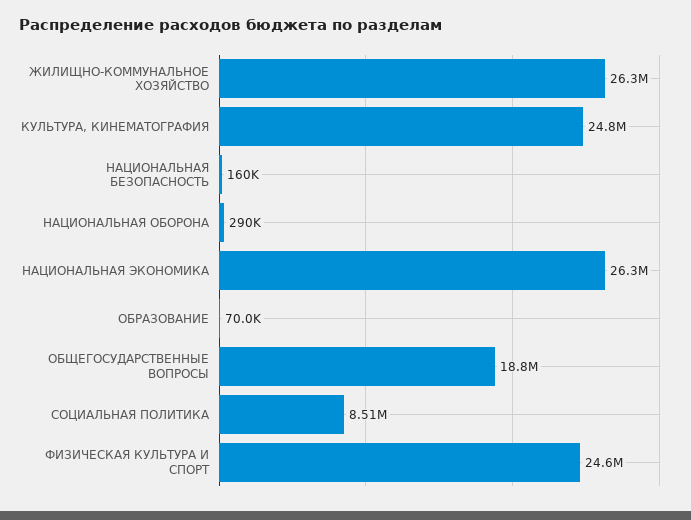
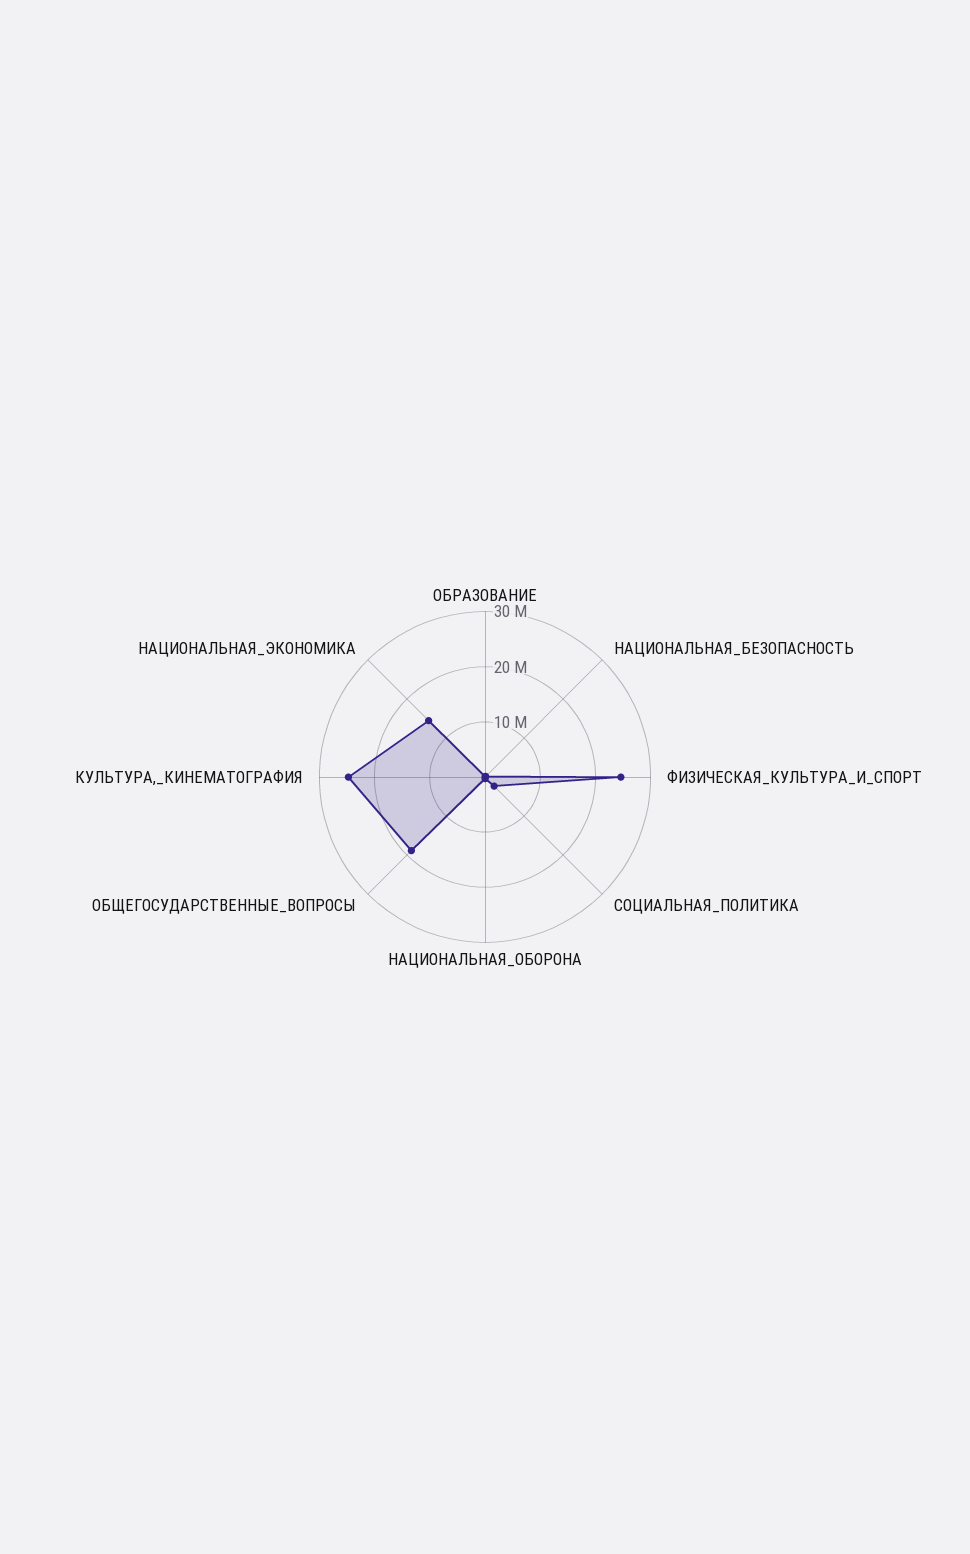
  {
-   "ЖИЛИЩНО-КОММУНАЛЬНОЕ ХОЗЯЙСТВО": 26300000,
    "КУЛЬТУРА, КИНЕМАТОГРАФИЯ": 24800000,
    "НАЦИОНАЛЬНАЯ БЕЗОПАСНОСТЬ": 160000,
    "НАЦИОНАЛЬНАЯ ОБОРОНА": 290000,
-   "НАЦИОНАЛЬНАЯ ЭКОНОМИКА": 26300000,
+   "НАЦИОНАЛЬНАЯ ЭКОНОМИКА": 14000000,
    "ОБРАЗОВАНИЕ": 70000,
    "ОБЩЕГОСУДАРСТВЕННЫЕ ВОПРОСЫ": 18800000,
-   "СОЦИАЛЬНАЯ ПОЛИТИКА": 8510000,
+   "СОЦИАЛЬНАЯ ПОЛИТИКА": 2000000,
    "ФИЗИЧЕСКАЯ КУЛЬТУРА И СПОРТ": 24600000
  }

